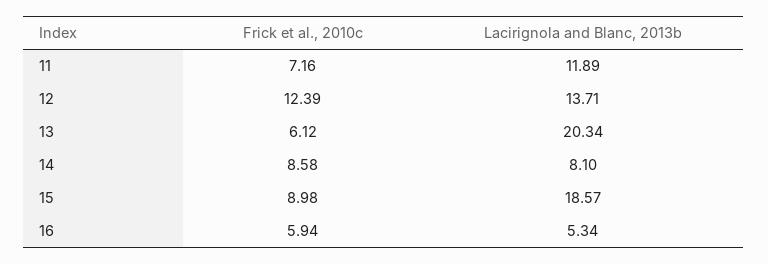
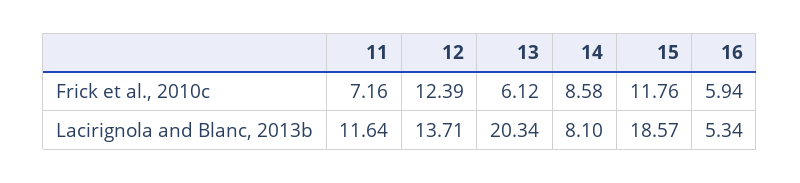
  {
    "Frick et al., 2010c": {
      "11": 7.16,
      "12": 12.39,
      "13": 6.12,
      "14": 8.58,
-     "15": 8.98,
+     "15": 11.76,
      "16": 5.94
    },
    "Lacirignola and Blanc, 2013b": {
-     "11": 11.89,
+     "11": 11.64,
      "12": 13.71,
      "13": 20.34,
      "14": 8.1,
      "15": 18.57,
      "16": 5.34
    }
  }

